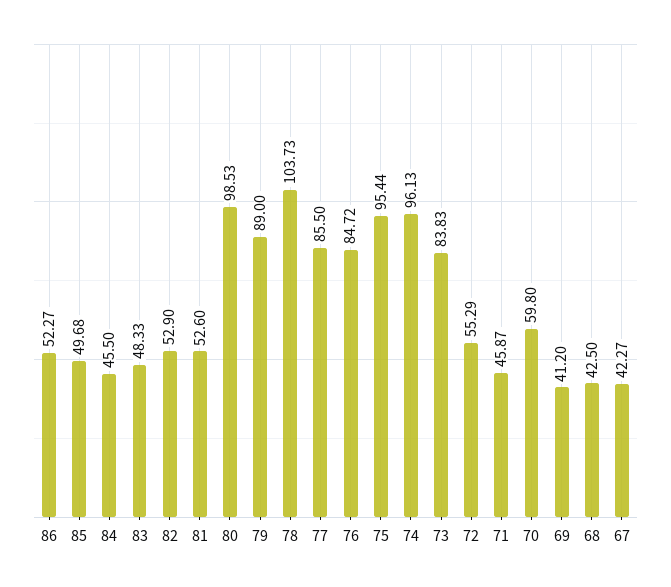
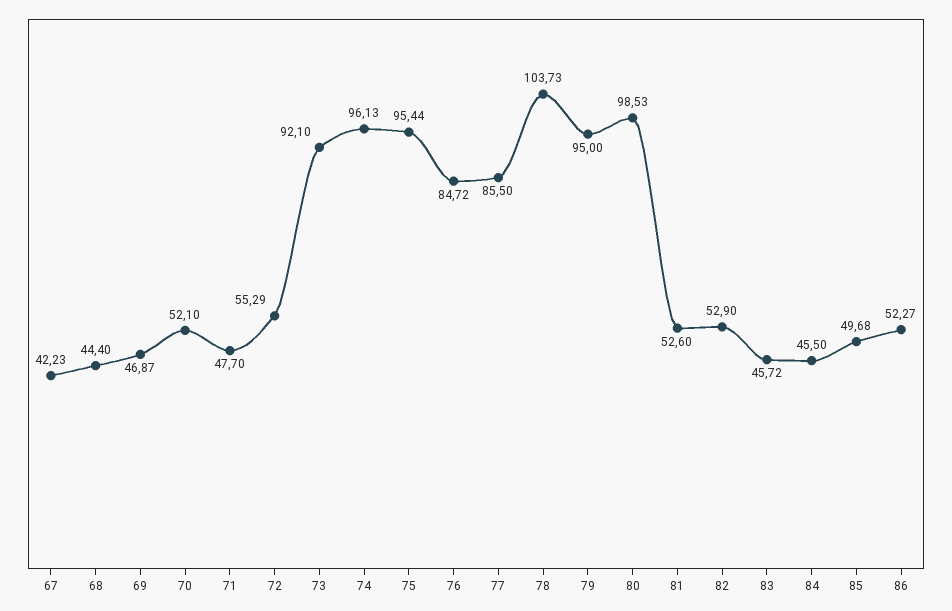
  {
    "86": 52.27,
    "85": 49.68,
    "84": 45.5,
-   "83": 48.33,
+   "83": 45.72,
    "82": 52.9,
    "81": 52.6,
    "80": 98.53,
-   "79": 89,
+   "79": 95,
    "78": 103.73,
    "77": 85.5,
    "76": 84.72,
    "75": 95.44,
    "74": 96.13,
-   "73": 83.83,
+   "73": 92.1,
    "72": 55.29,
-   "71": 45.87,
+   "71": 47.7,
-   "70": 59.8,
+   "70": 52.1,
-   "69": 41.2,
+   "69": 46.87,
-   "68": 42.5,
+   "68": 44.4,
-   "67": 42.27
+   "67": 42.23
  }

